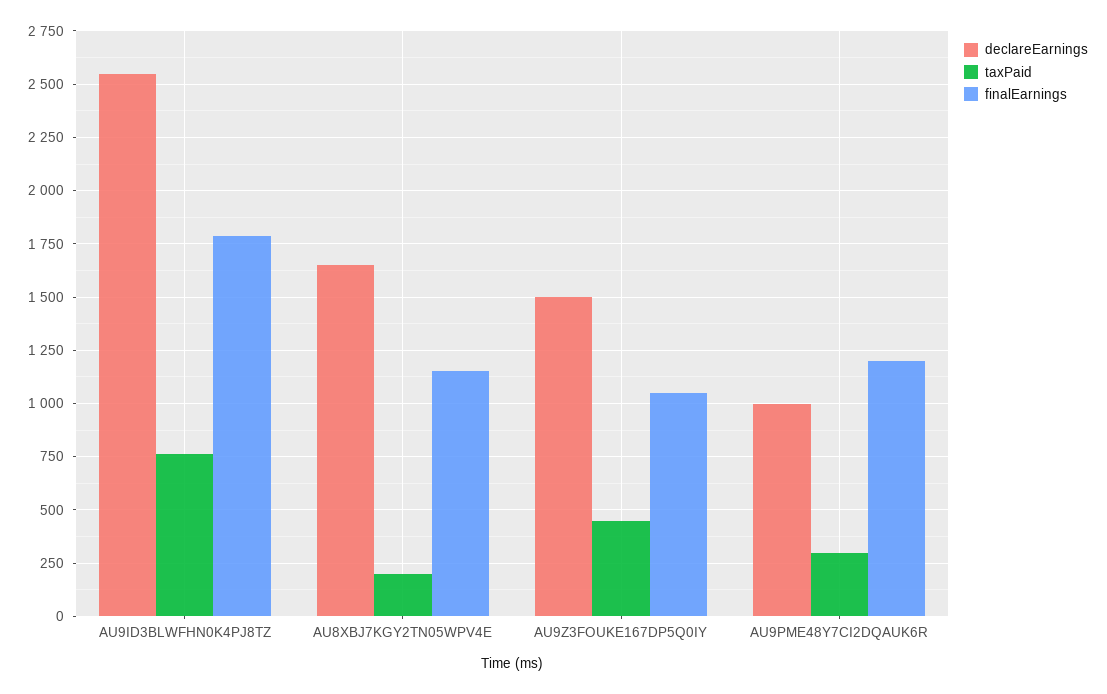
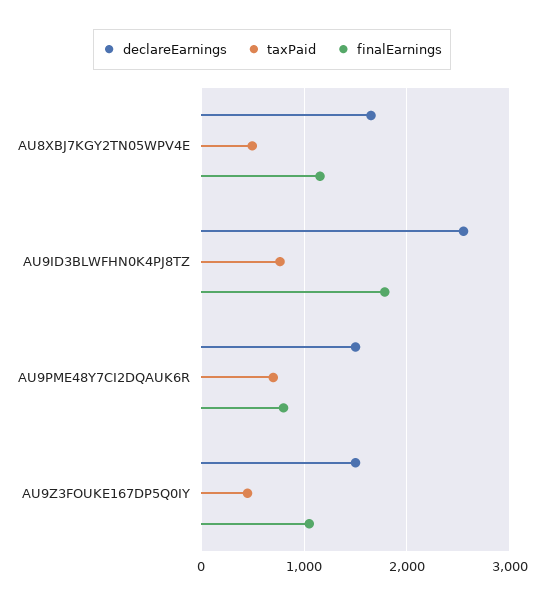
  {
    "declareEarnings": {
      "AU9ID3BLWFHN0K4PJ8TZ": 2550,
      "AU8XBJ7KGY2TN05WPV4E": 1650,
      "AU9Z3FOUKE167DP5Q0IY": 1500,
-     "AU9PME48Y7CI2DQAUK6R": 1000
+     "AU9PME48Y7CI2DQAUK6R": 1500
    },
    "taxPaid": {
      "AU9ID3BLWFHN0K4PJ8TZ": 750,
-     "AU8XBJ7KGY2TN05WPV4E": 200,
+     "AU8XBJ7KGY2TN05WPV4E": 500,
      "AU9Z3FOUKE167DP5Q0IY": 450,
-     "AU9PME48Y7CI2DQAUK6R": 300
+     "AU9PME48Y7CI2DQAUK6R": 700
    },
    "finalEarnings": {
      "AU9ID3BLWFHN0K4PJ8TZ": 1800,
      "AU8XBJ7KGY2TN05WPV4E": 1150,
      "AU9Z3FOUKE167DP5Q0IY": 1050,
-     "AU9PME48Y7CI2DQAUK6R": 1200
+     "AU9PME48Y7CI2DQAUK6R": 800
    }
  }

